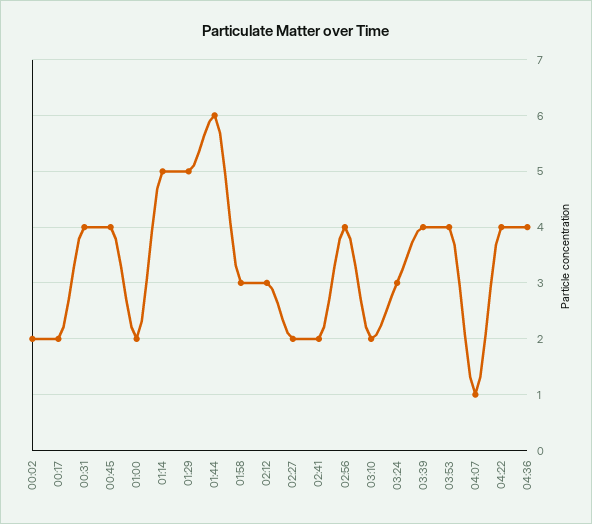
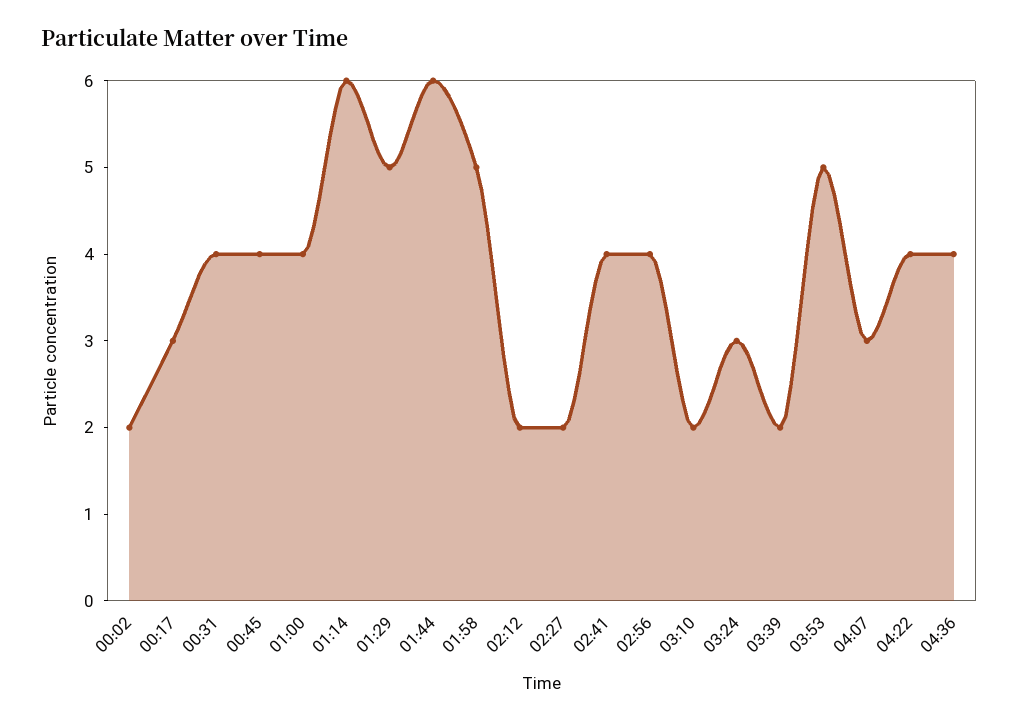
  {
    "00:02": 2,
-   "00:17": 2,
+   "00:17": 3,
    "00:31": 4,
    "00:45": 4,
-   "01:00": 2,
+   "01:00": 4,
-   "01:14": 5,
+   "01:14": 6,
    "01:29": 5,
    "01:44": 6,
-   "01:58": 3,
+   "01:58": 5,
-   "02:12": 3,
+   "02:12": 2,
    "02:27": 2,
-   "02:41": 2,
+   "02:41": 4,
    "02:56": 4,
    "03:10": 2,
    "03:24": 3,
-   "03:39": 4,
+   "03:39": 2,
-   "03:53": 4,
+   "03:53": 5,
-   "04:07": 1,
+   "04:07": 3,
    "04:22": 4,
    "04:36": 4
  }

